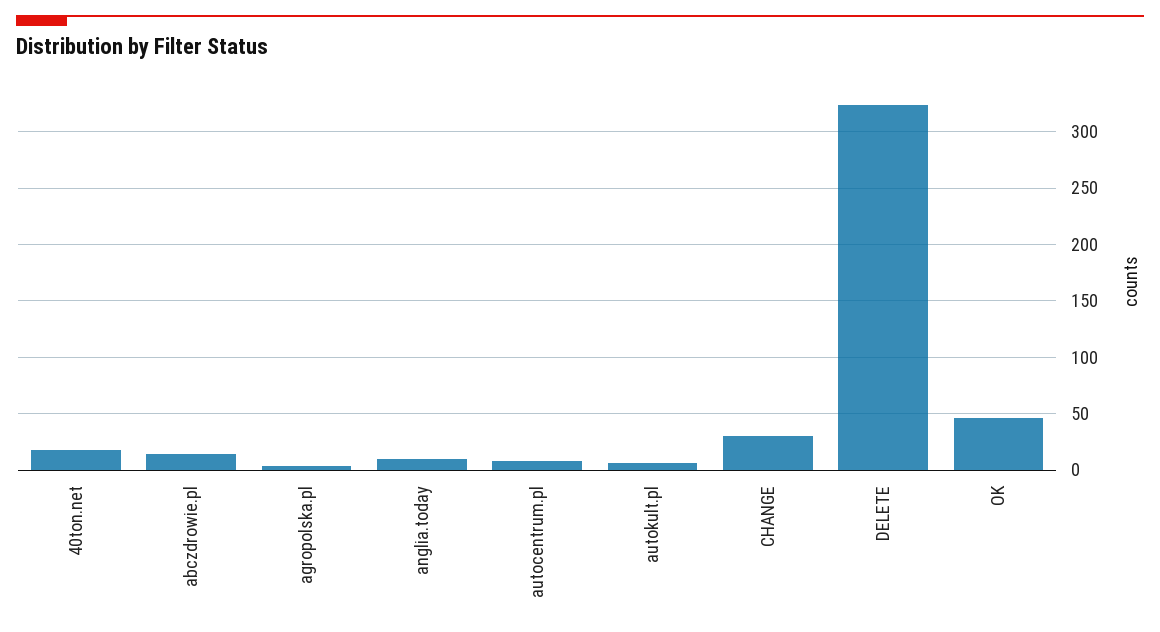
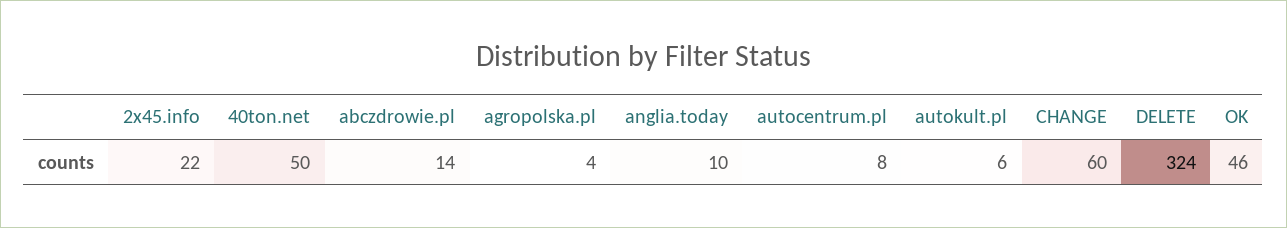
  {
-   "40ton.net": 20,
+   "40ton.net": 50,
    "abczdrowie.pl": 14,
    "agropolska.pl": 4,
    "anglia.today": 10,
    "autocentrum.pl": 8,
    "autokult.pl": 6,
-   "CHANGE": 30,
+   "CHANGE": 60,
    "DELETE": 324,
-   "OK": 46
+   "OK": 46,
+   "2x45.info": 22
  }

